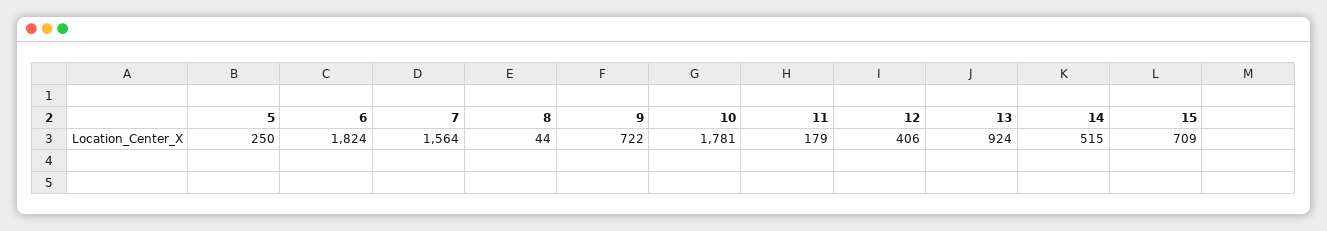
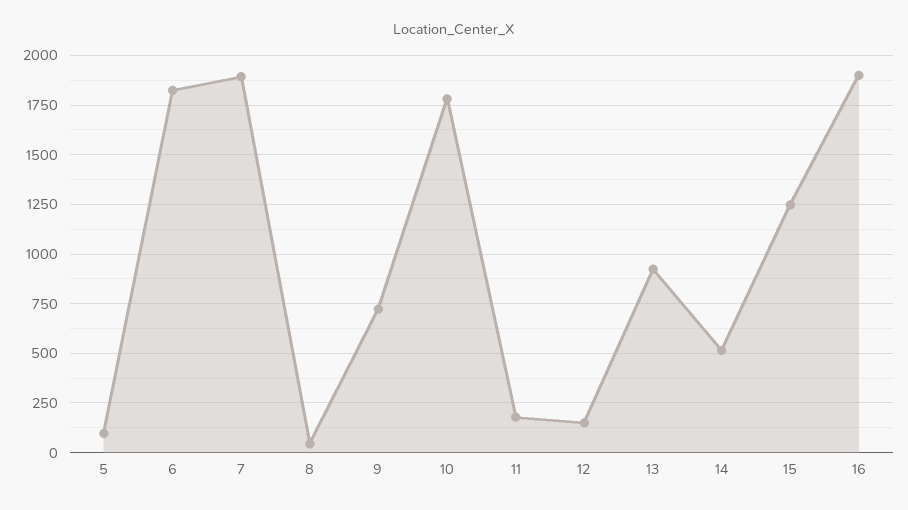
  {
-   "5": 250,
+   "5": 100,
    "6": 1824,
-   "7": 1564,
+   "7": 1900,
    "8": 44,
    "9": 722,
    "10": 1781,
    "11": 179,
-   "12": 406,
+   "12": 150,
    "13": 924,
    "14": 515,
-   "15": 709
+   "15": 1250,
+   "16": 1900
  }

